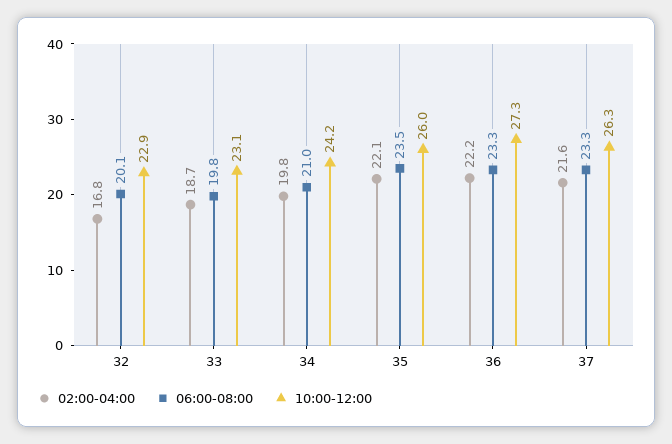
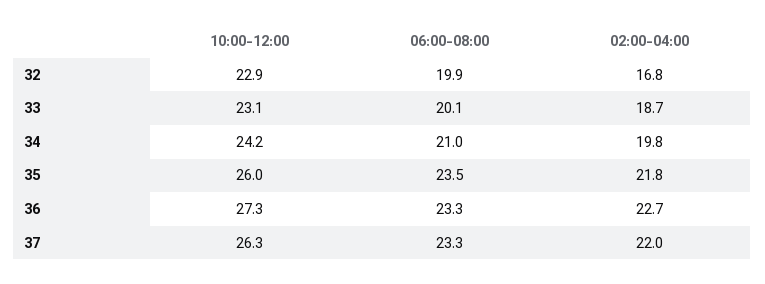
  {
    "02:00-04:00": {
      "32": 16.8,
      "33": 18.7,
      "34": 19.8,
-     "35": 22.1,
+     "35": 21.8,
-     "36": 22.2,
+     "36": 22.7,
-     "37": 21.6
+     "37": 22
    },
    "06:00-08:00": {
-     "32": 20.1,
+     "32": 19.9,
-     "33": 19.8,
+     "33": 20.1,
      "34": 21,
      "35": 23.5,
      "36": 23.3,
      "37": 23.3
    },
    "10:00-12:00": {
      "32": 22.9,
      "33": 23.1,
      "34": 24.2,
      "35": 26,
      "36": 27.3,
      "37": 26.3
    }
  }

